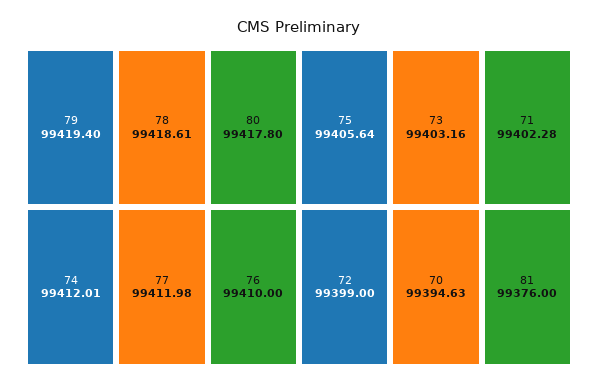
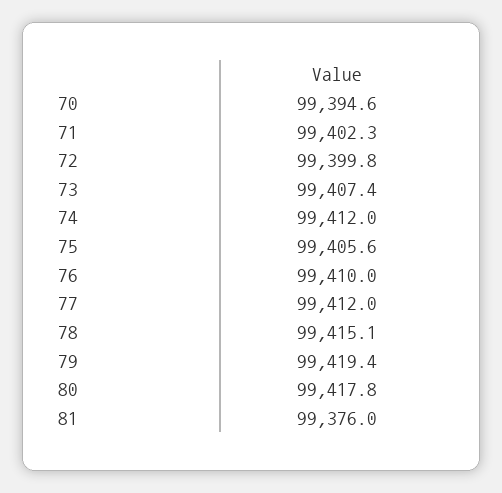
  {
    "79": 99419.4,
-   "78": 99418.61,
+   "78": 99415.1,
    "80": 99417.8,
    "74": 99412.01,
    "77": 99411.98,
    "76": 99410,
    "75": 99405.64,
-   "73": 99403.16,
+   "73": 99407.4,
    "71": 99402.28,
-   "72": 99399,
+   "72": 99399.8,
    "70": 99394.63,
    "81": 99376
  }

